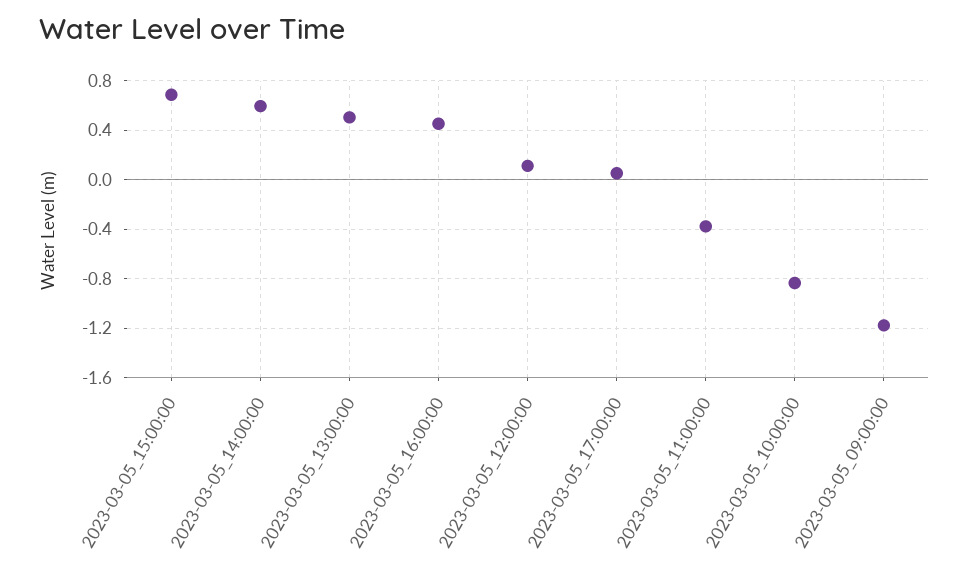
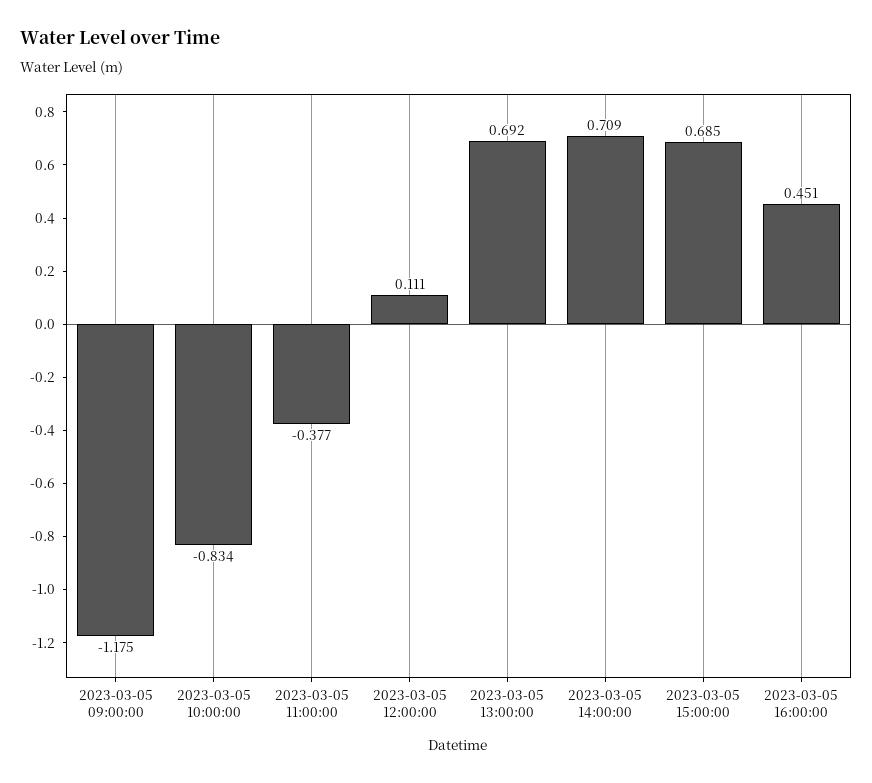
  {
    "2023-03-05_15:00:00": 0.685,
-   "2023-03-05_14:00:00": 0.6,
+   "2023-03-05_14:00:00": 0.709,
-   "2023-03-05_13:00:00": 0.5,
+   "2023-03-05_13:00:00": 0.692,
    "2023-03-05_16:00:00": 0.451,
    "2023-03-05_12:00:00": 0.111,
-   "2023-03-05_17:00:00": 0.05,
    "2023-03-05_11:00:00": -0.377,
    "2023-03-05_10:00:00": -0.834,
    "2023-03-05_09:00:00": -1.175
  }

